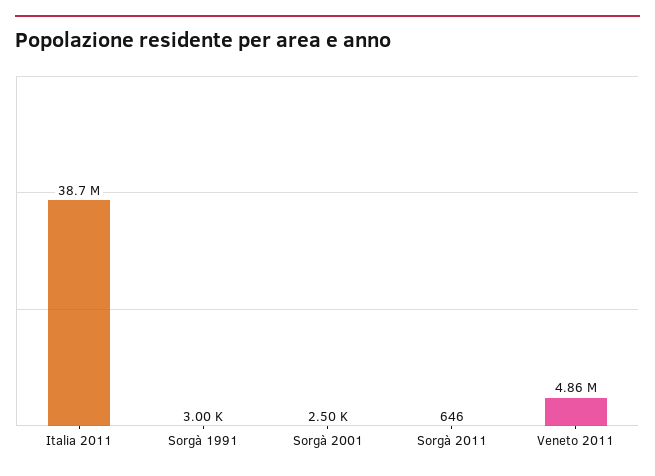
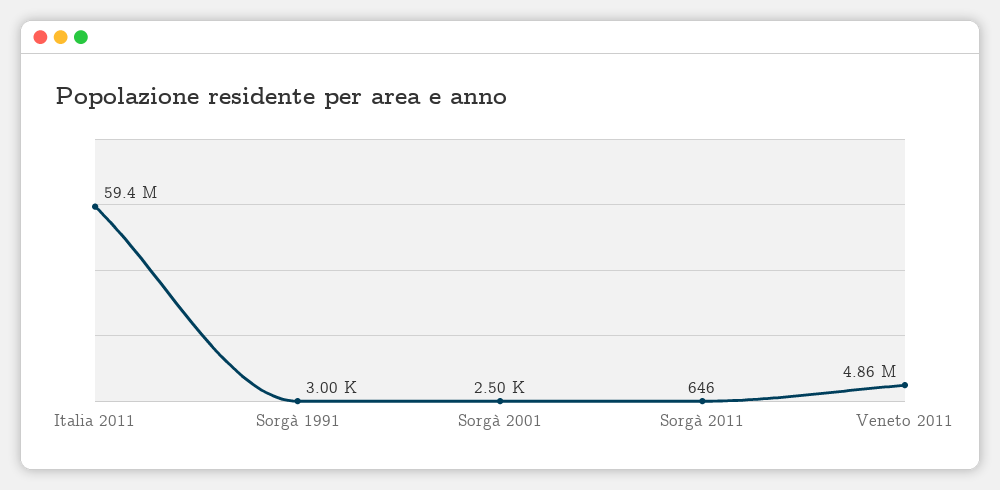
  {
-   "Italia 2011": 38700000,
+   "Italia 2011": 59400000,
    "Sorgà 1991": 3000,
    "Sorgà 2001": 2500,
    "Sorgà 2011": 646,
    "Veneto 2011": 4860000
  }

